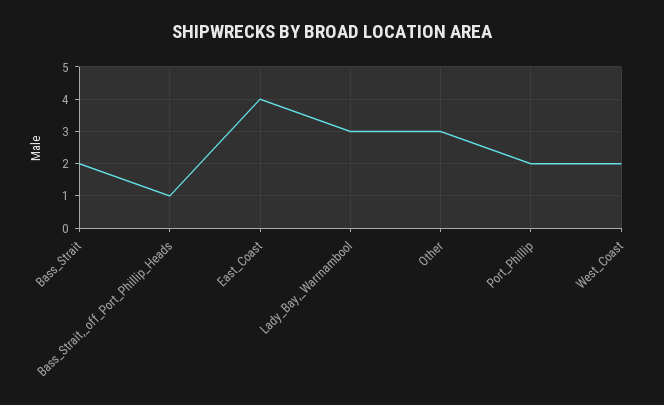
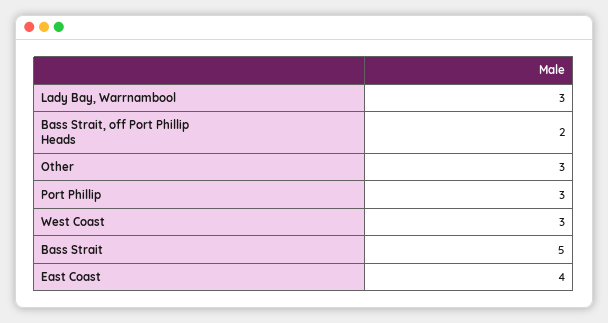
  {
-   "Bass_Strait": 2,
+   "Bass_Strait": 5,
-   "Bass_Strait,_off_Port_Phillip_Heads": 1,
+   "Bass_Strait,_off_Port_Phillip_Heads": 2,
    "East_Coast": 4,
    "Lady_Bay,_Warrnambool": 3,
    "Other": 3,
-   "Port_Phillip": 2,
+   "Port_Phillip": 3,
-   "West_Coast": 2
+   "West_Coast": 3
  }

